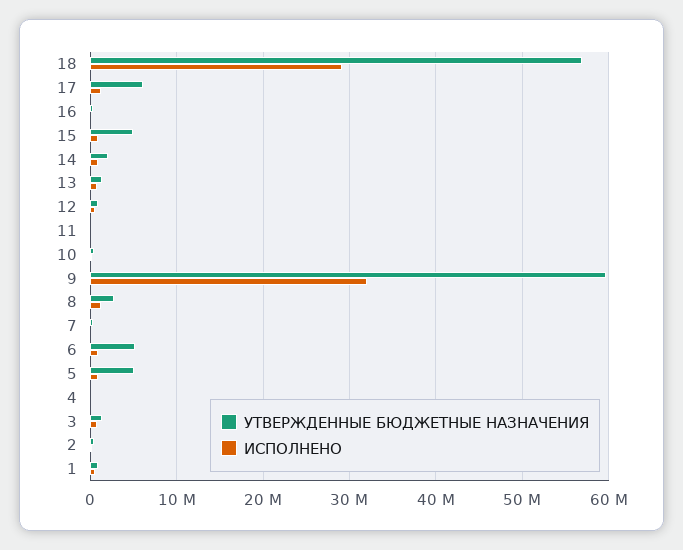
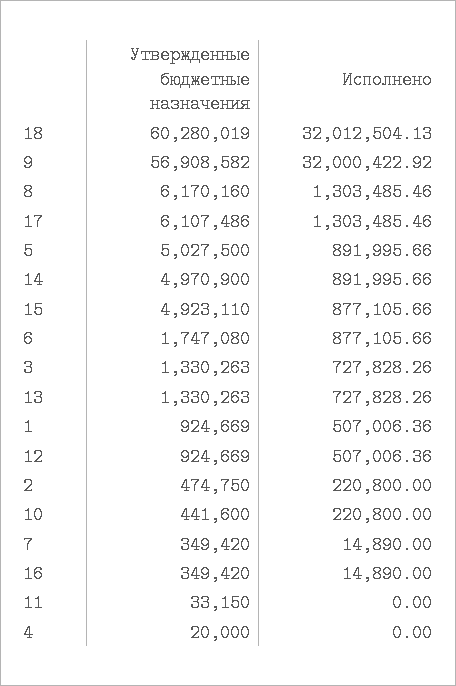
  {
    "УТВЕРЖДЕННЫЕ БЮДЖЕТНЫЕ НАЗНАЧЕНИЯ": {
-     "18": 57000000,
+     "18": 60280019,
      "17": 6107486,
      "16": 349420,
      "15": 4923110,
-     "14": 2000000,
+     "14": 4970900,
      "13": 1330263,
      "12": 924669,
      "11": 33150,
      "10": 441600,
-     "9": 60000000,
+     "9": 56908582,
-     "8": 3000000,
+     "8": 6170160,
      "7": 349420,
-     "6": 5000000,
+     "6": 1747080,
      "5": 5027500,
      "4": 20000,
      "3": 1330263,
      "2": 474750,
      "1": 924669
    },
    "ИСПОЛНЕНО": {
-     "18": 29000000,
+     "18": 32012504.13,
      "17": 1303485.46,
      "16": 14890,
      "15": 877105.66,
      "14": 891995.66,
      "13": 727828.26,
      "12": 507006.36,
      "11": 0,
      "10": 220800,
      "9": 32000422.92,
      "8": 1303485.46,
      "7": 14890,
      "6": 877105.66,
      "5": 891995.66,
      "4": 0,
      "3": 727828.26,
      "2": 220800,
      "1": 507006.36
    }
  }

